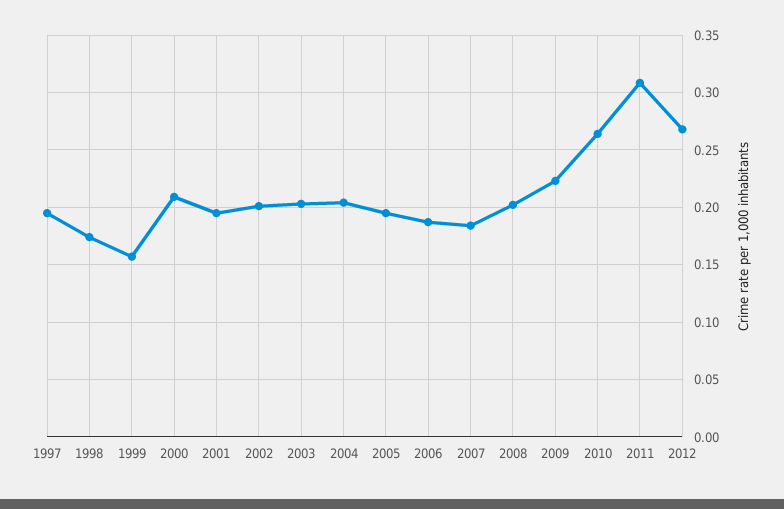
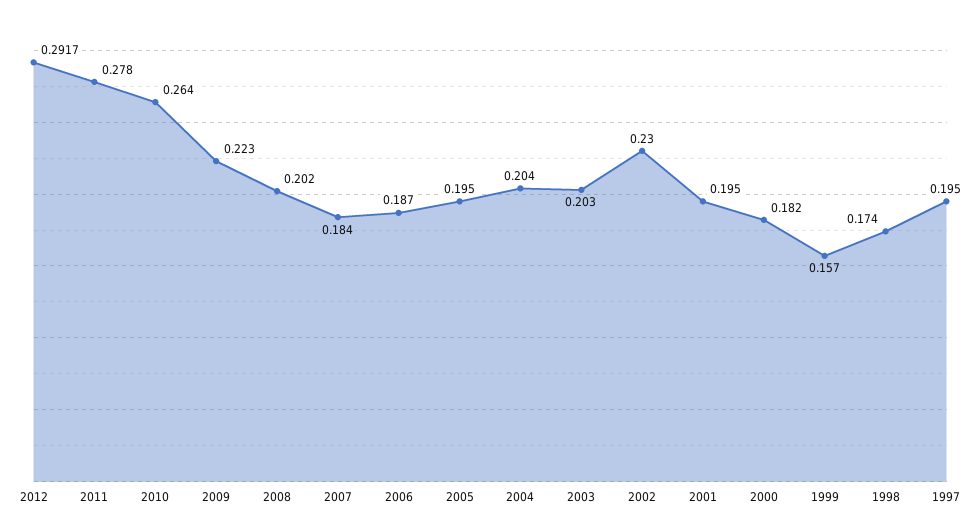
  {
    "1997": 0.195,
    "1998": 0.174,
    "1999": 0.157,
-   "2000": 0.21,
+   "2000": 0.182,
    "2001": 0.195,
-   "2002": 0.2,
+   "2002": 0.23,
    "2003": 0.203,
    "2004": 0.204,
    "2005": 0.195,
    "2006": 0.187,
    "2007": 0.184,
    "2008": 0.202,
    "2009": 0.223,
    "2010": 0.264,
-   "2011": 0.31,
+   "2011": 0.278,
-   "2012": 0.27
+   "2012": 0.2917
  }

